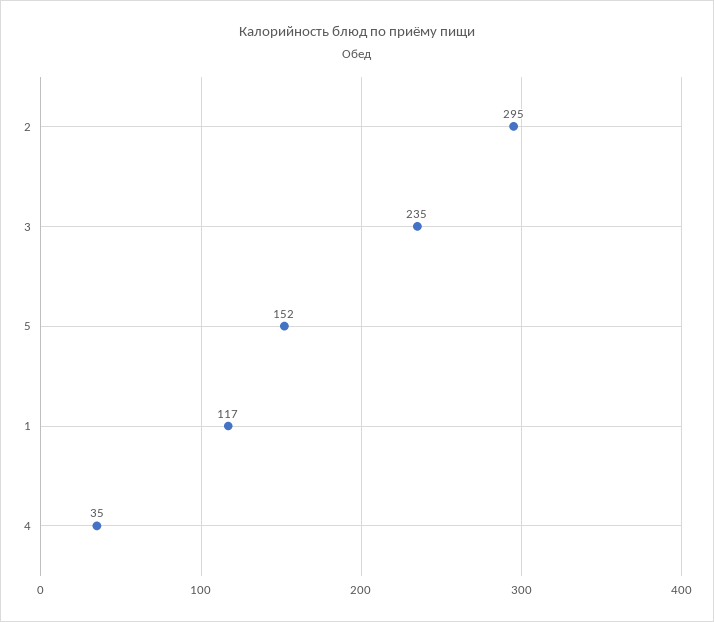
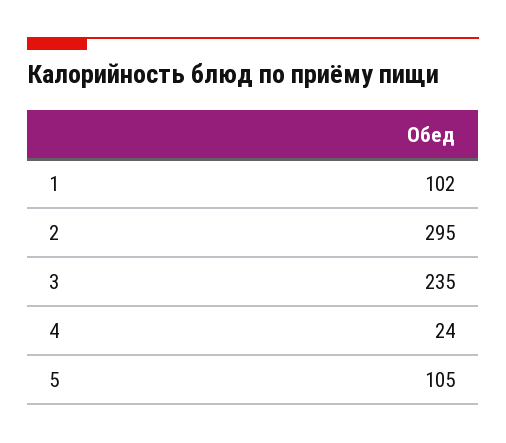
  {
    "2": 295,
    "3": 235,
-   "5": 152,
+   "5": 105,
-   "1": 117,
+   "1": 102,
-   "4": 35
+   "4": 24
  }

